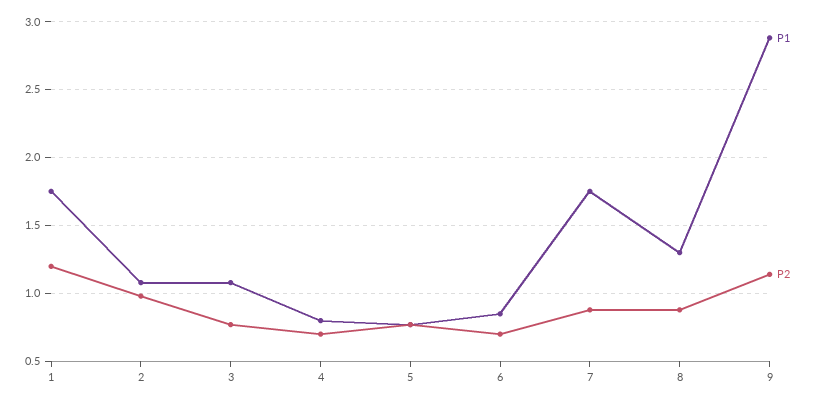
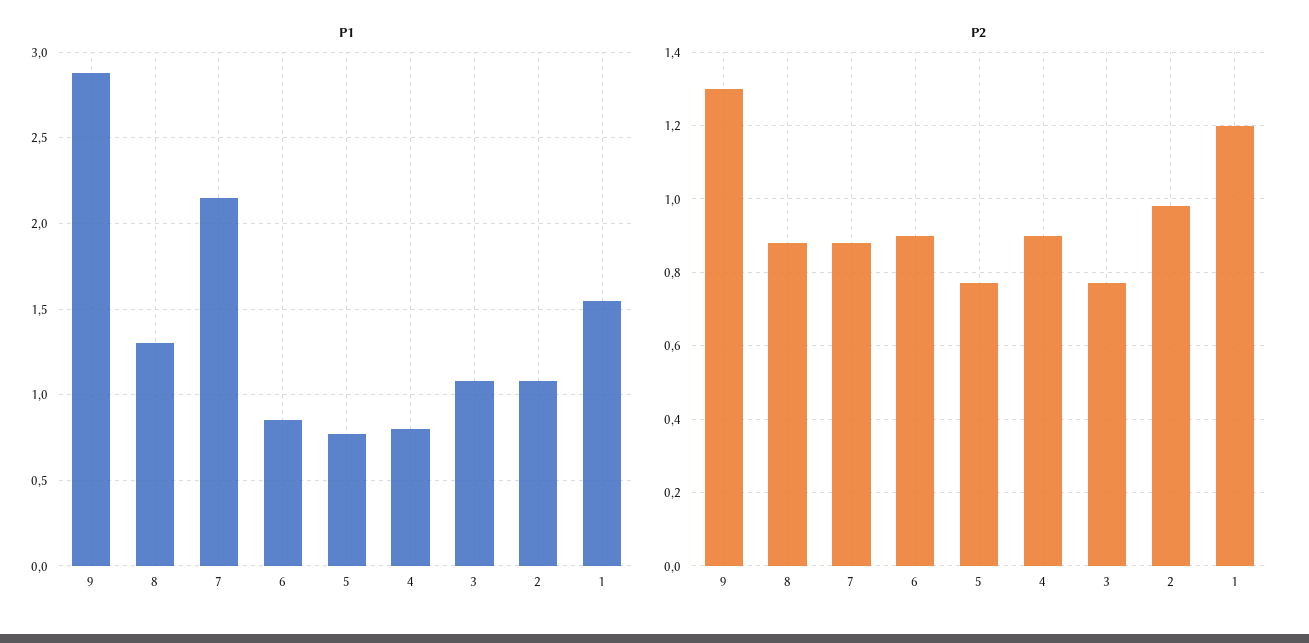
  {
    "P1": {
-     "1": 1.75,
+     "1": 1.55,
      "2": 1.1,
      "3": 1.1,
      "4": 0.8,
      "5": 0.75,
      "6": 0.85,
-     "7": 1.75,
+     "7": 2.15,
      "8": 1.3,
      "9": 2.9
    },
    "P2": {
      "1": 1.2,
      "2": 1,
      "3": 0.75,
-     "4": 0.7,
+     "4": 0.9,
      "5": 0.75,
-     "6": 0.7,
+     "6": 0.9,
      "7": 0.9,
      "8": 0.9,
-     "9": 1.15
+     "9": 1.3
    }
  }

